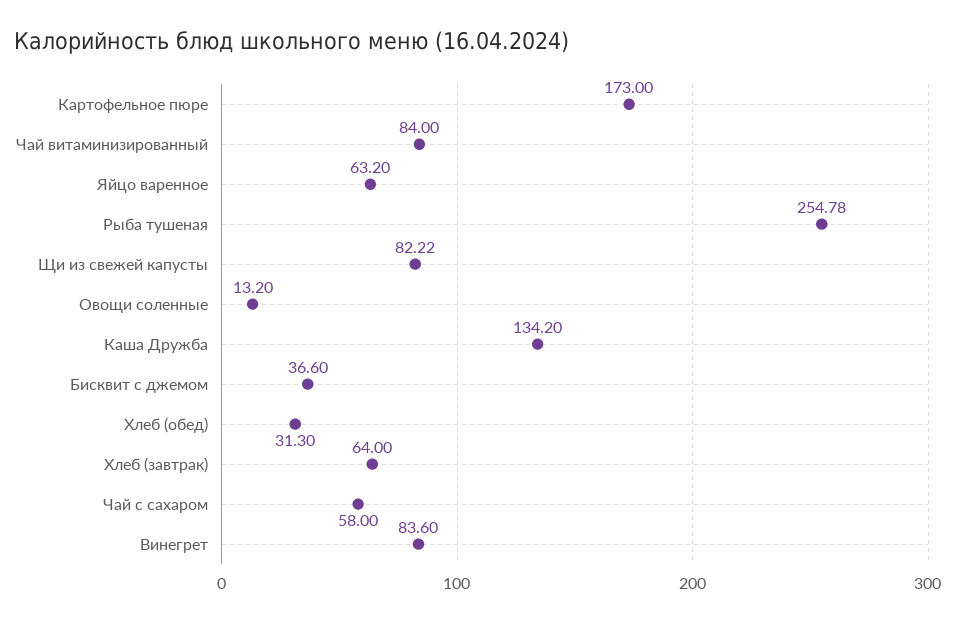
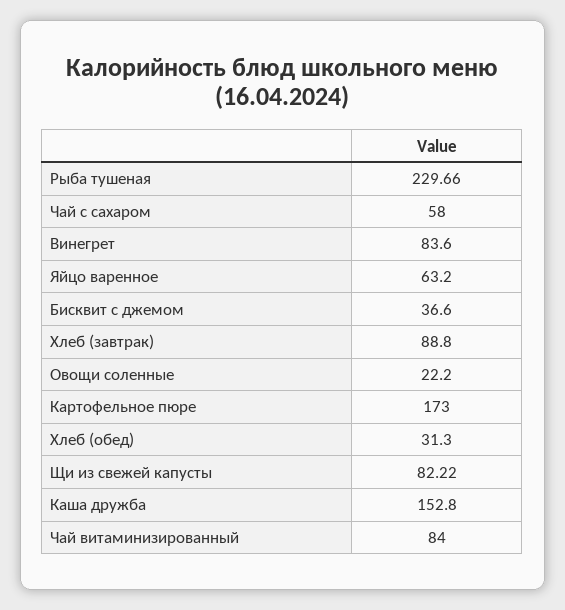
  {
    "Картофельное пюре": 173,
    "Чай витаминизированный": 84,
    "Яйцо варенное": 63.2,
-   "Рыба тушеная": 254.78,
+   "Рыба тушеная": 229.66,
    "Щи из свежей капусты": 82.22,
-   "Овощи соленные": 13.2,
+   "Овощи соленные": 22.2,
-   "Каша Дружба": 134.2,
+   "Каша Дружба": 152.8,
    "Бисквит с джемом": 36.6,
    "Хлеб (обед)": 31.3,
-   "Хлеб (завтрак)": 64,
+   "Хлеб (завтрак)": 88.8,
    "Чай с сахаром": 58,
    "Винегрет": 83.6
  }

